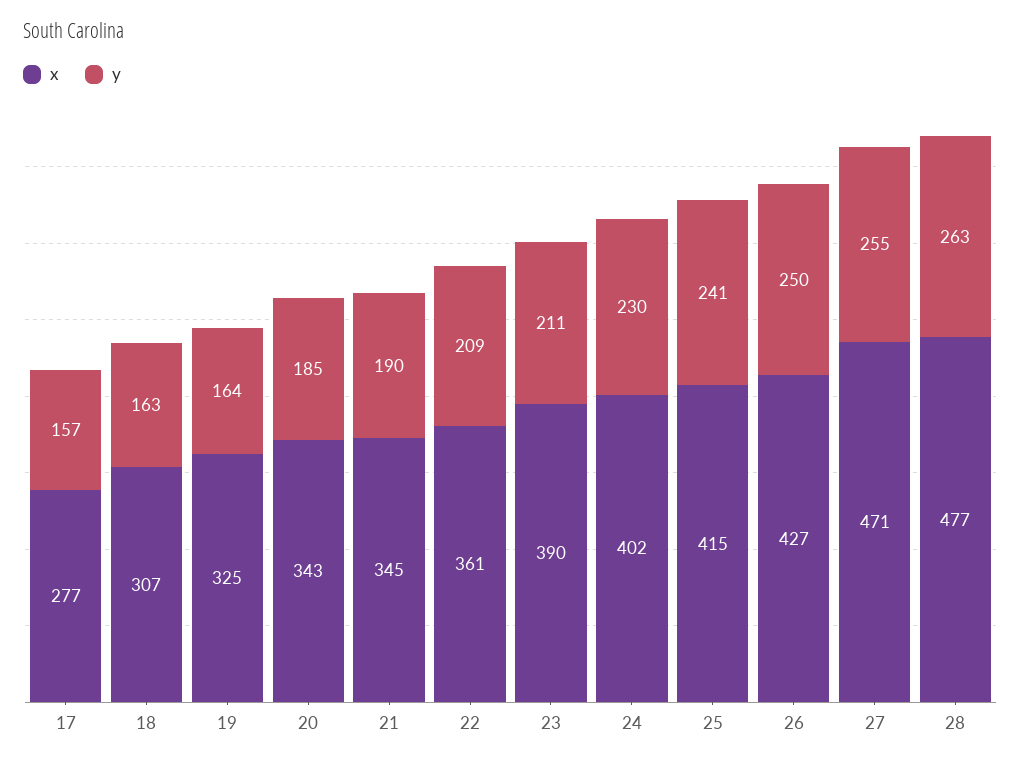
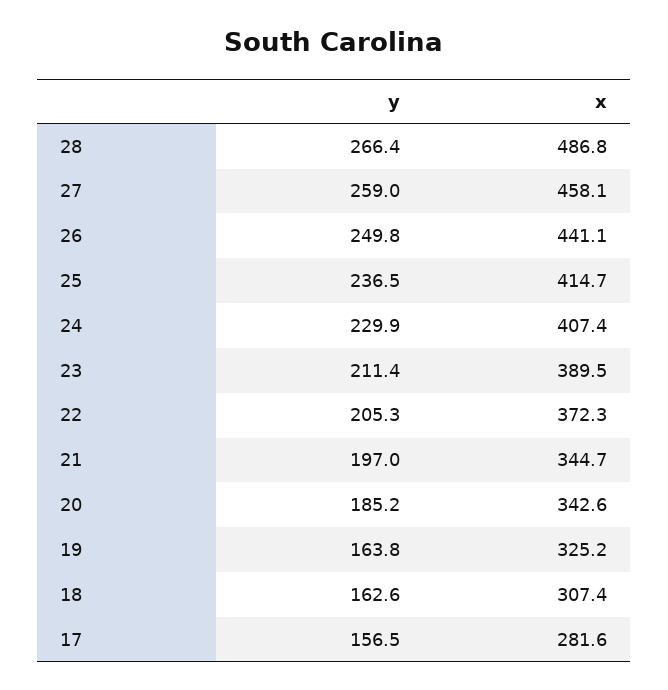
  {
    "x": {
-     "17": 277,
+     "17": 281.6,
      "18": 307.4,
      "19": 325.2,
      "20": 342.6,
      "21": 344.7,
-     "22": 361,
+     "22": 372.3,
      "23": 389.5,
-     "24": 402,
+     "24": 407.4,
      "25": 414.7,
-     "26": 427,
+     "26": 441.1,
-     "27": 471,
+     "27": 458.1,
-     "28": 477
+     "28": 486.8
    },
    "y": {
      "17": 156.5,
      "18": 162.6,
      "19": 163.8,
      "20": 185.2,
-     "21": 190,
+     "21": 197,
-     "22": 209,
+     "22": 205.3,
      "23": 211.4,
      "24": 229.9,
-     "25": 241,
+     "25": 236.5,
      "26": 249.8,
-     "27": 255,
+     "27": 259,
-     "28": 263
+     "28": 266.4
    }
  }

